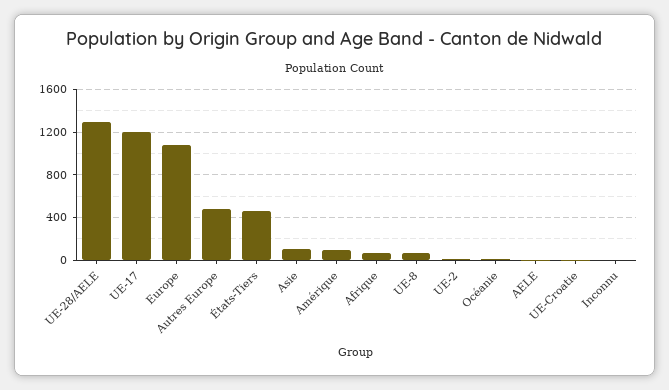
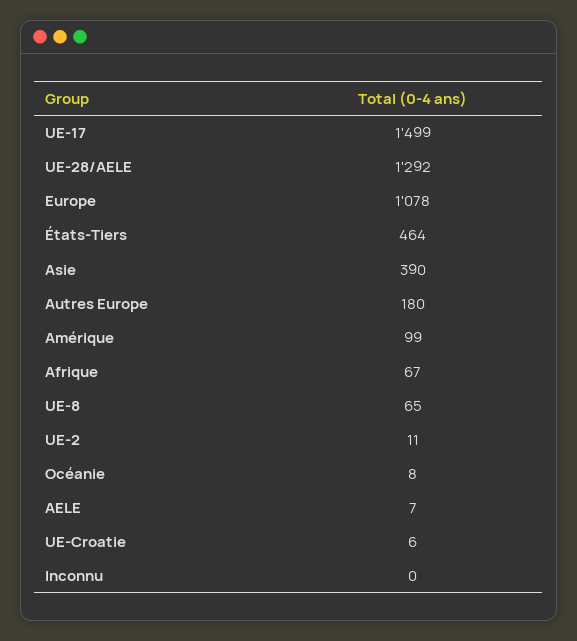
  {
    "UE-28/AELE": 1292,
-   "UE-17": 1200,
+   "UE-17": 1499,
    "Europe": 1078,
-   "Autres Europe": 500,
+   "Autres Europe": 180,
    "États-Tiers": 464,
-   "Asie": 100,
+   "Asie": 390,
    "Amérique": 99,
    "Afrique": 67,
    "UE-8": 65,
    "UE-2": 11,
    "Océanie": 8,
    "AELE": 7,
    "UE-Croatie": 6,
    "Inconnu": 0
  }

